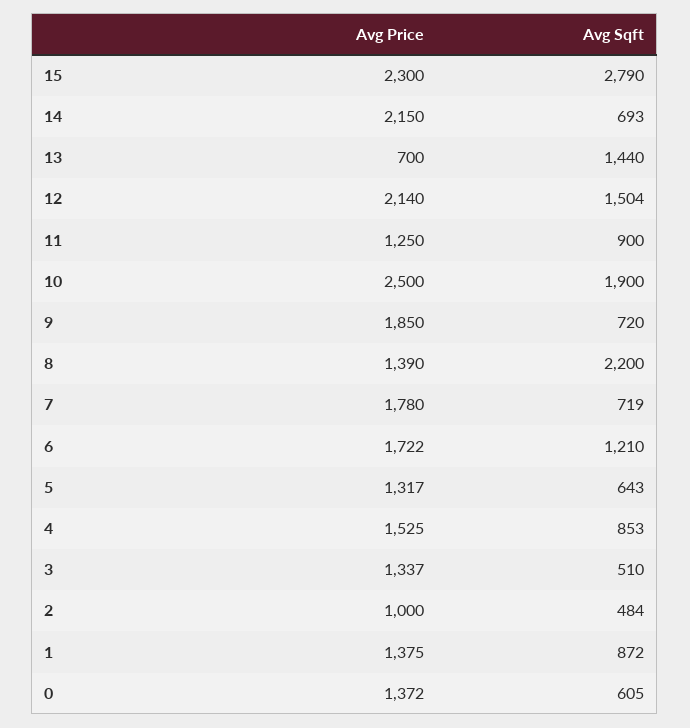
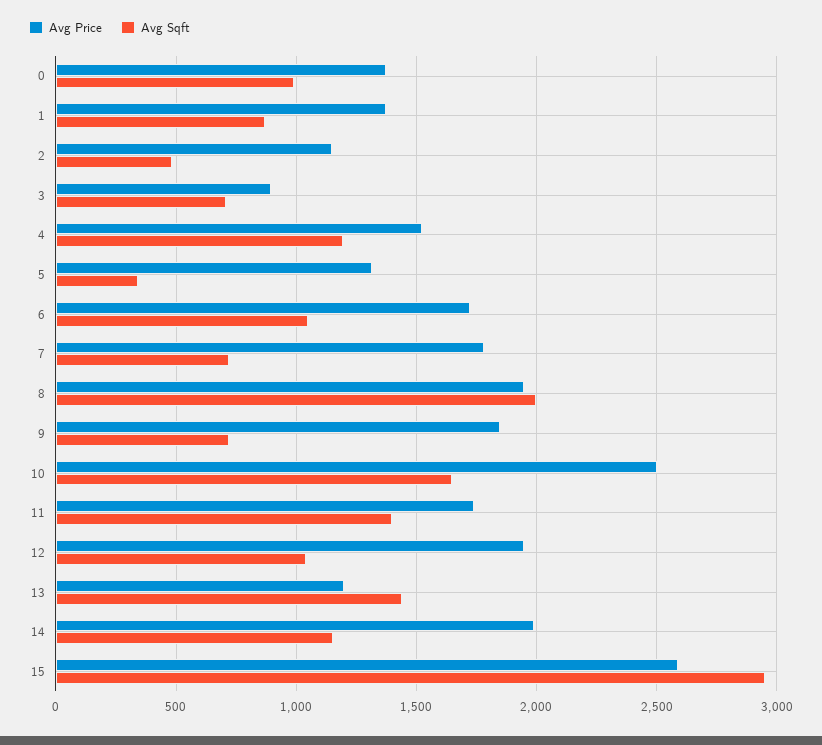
  {
    "Avg Price": {
-     "15": 2300,
+     "15": 2600,
-     "14": 2150,
+     "14": 2000,
-     "13": 700,
+     "13": 1200,
-     "12": 2140,
+     "12": 1950,
-     "11": 1250,
+     "11": 1750,
      "10": 2500,
      "9": 1850,
-     "8": 1390,
+     "8": 1950,
      "7": 1780,
      "6": 1722,
      "5": 1317,
      "4": 1525,
-     "3": 1337,
+     "3": 900,
-     "2": 1000,
+     "2": 1150,
      "1": 1375,
      "0": 1372
    },
    "Avg Sqft": {
-     "15": 2790,
+     "15": 2950,
-     "14": 693,
+     "14": 1150,
      "13": 1440,
-     "12": 1504,
+     "12": 1050,
-     "11": 900,
+     "11": 1400,
-     "10": 1900,
+     "10": 1650,
      "9": 720,
-     "8": 2200,
+     "8": 2000,
      "7": 719,
-     "6": 1210,
+     "6": 1050,
-     "5": 643,
+     "5": 350,
-     "4": 853,
+     "4": 1200,
-     "3": 510,
+     "3": 700,
      "2": 484,
      "1": 872,
-     "0": 605
+     "0": 1000
    }
  }

